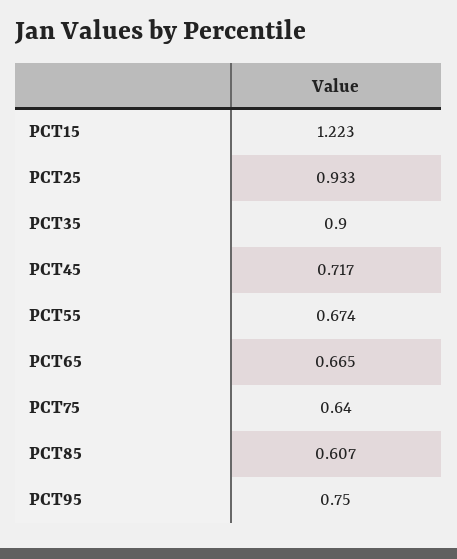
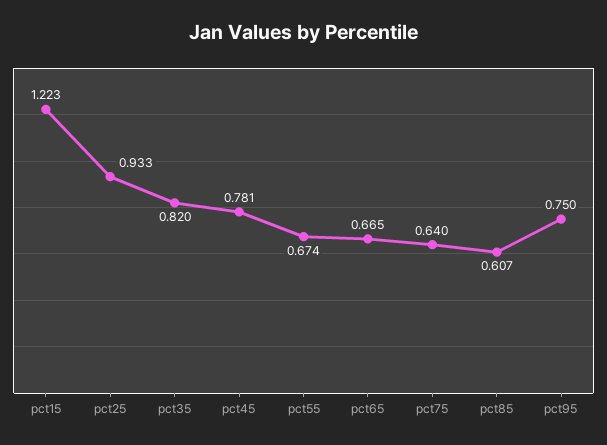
  {
    "PCT15": 1.223,
    "PCT25": 0.933,
-   "PCT35": 0.9,
+   "PCT35": 0.82,
-   "PCT45": 0.717,
+   "PCT45": 0.781,
    "PCT55": 0.674,
    "PCT65": 0.665,
    "PCT75": 0.64,
    "PCT85": 0.607,
    "PCT95": 0.75
  }

